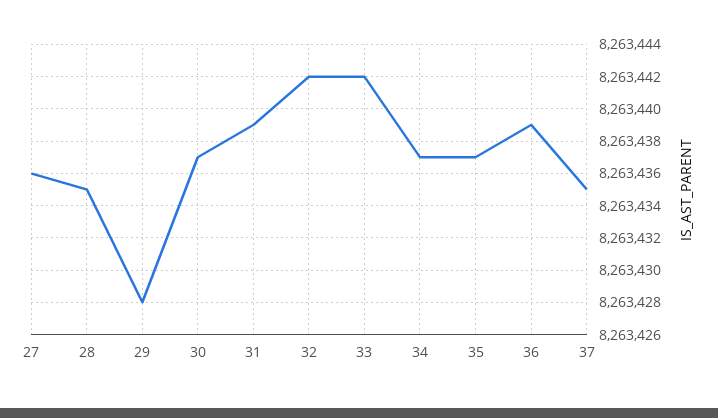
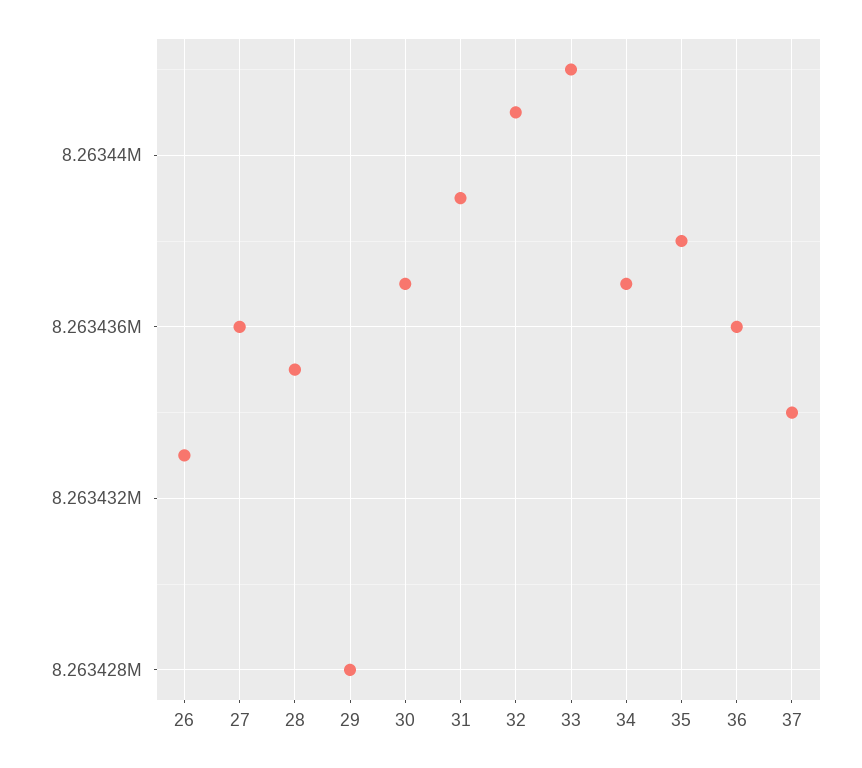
  {
    "27": 8263436,
    "28": 8263435,
    "29": 8263428,
    "30": 8263437,
    "31": 8263439,
-   "32": 8263442,
+   "32": 8263441,
    "33": 8263442,
    "34": 8263437,
-   "35": 8263437,
+   "35": 8263438,
-   "36": 8263439,
+   "36": 8263436,
-   "37": 8263435
+   "37": 8263434,
+   "26": 8263433
  }

